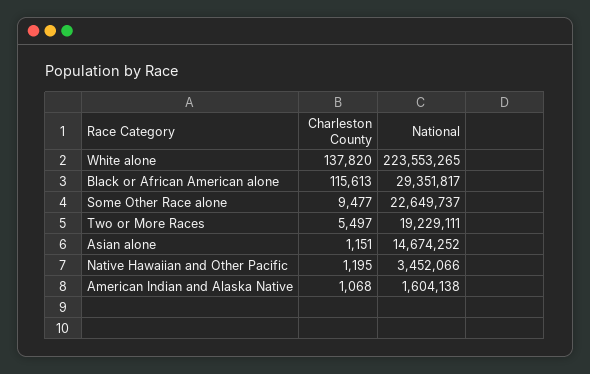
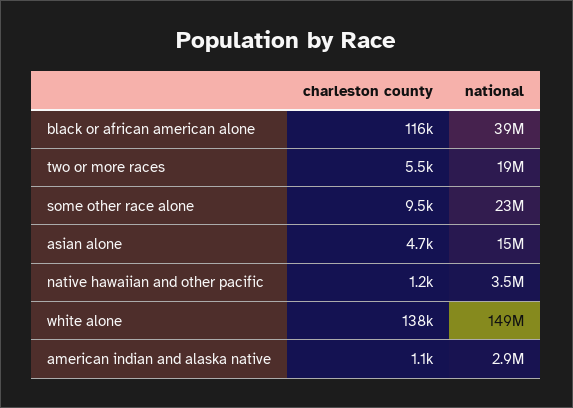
  {
    "Charleston County": {
      "White alone": 137820,
      "Black or African American alone": 115613,
      "Some Other Race alone": 9477,
      "Two or More Races": 5497,
-     "Asian alone": 1151,
+     "Asian alone": 4700,
      "Native Hawaiian and Other Pacific": 1195,
      "American Indian and Alaska Native": 1068
    },
    "National": {
-     "White alone": 223553265,
+     "White alone": 149000000,
-     "Black or African American alone": 29351817,
+     "Black or African American alone": 39000000,
      "Some Other Race alone": 22649737,
      "Two or More Races": 19229111,
      "Asian alone": 14674252,
      "Native Hawaiian and Other Pacific": 3452066,
-     "American Indian and Alaska Native": 1604138
+     "American Indian and Alaska Native": 2900000
    }
  }

